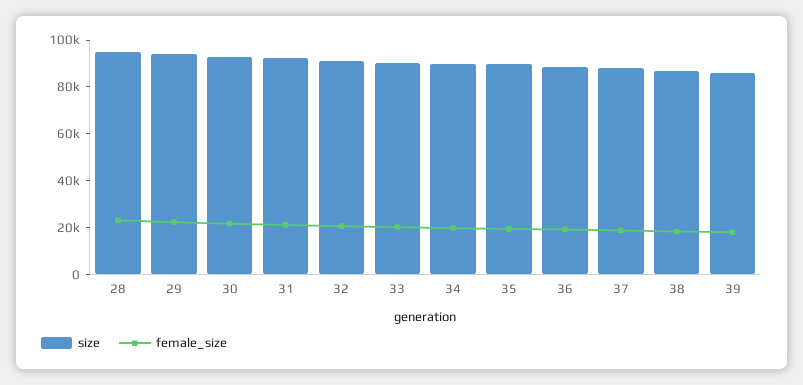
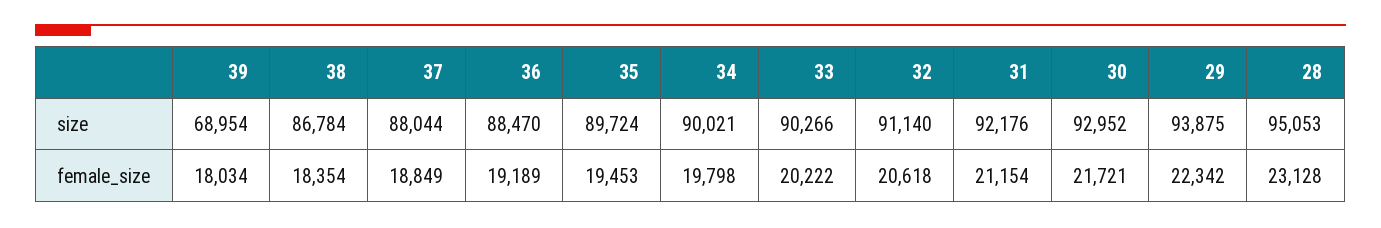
  {
    "size": {
      "28": 95053,
      "29": 93875,
      "30": 92952,
      "31": 92176,
      "32": 91140,
      "33": 90266,
      "34": 90021,
      "35": 89724,
      "36": 88470,
      "37": 88044,
      "38": 86784,
-     "39": 85000
+     "39": 68954
    },
    "female_size": {
      "28": 23128,
      "29": 22342,
      "30": 21721,
      "31": 21154,
      "32": 20618,
      "33": 20222,
      "34": 19798,
      "35": 19453,
      "36": 19189,
      "37": 18849,
      "38": 18354,
      "39": 18034
    }
  }

